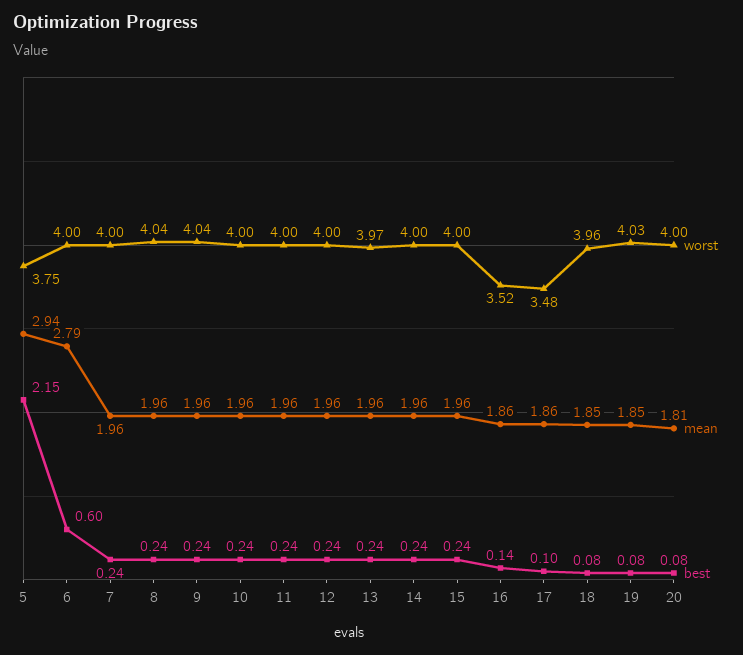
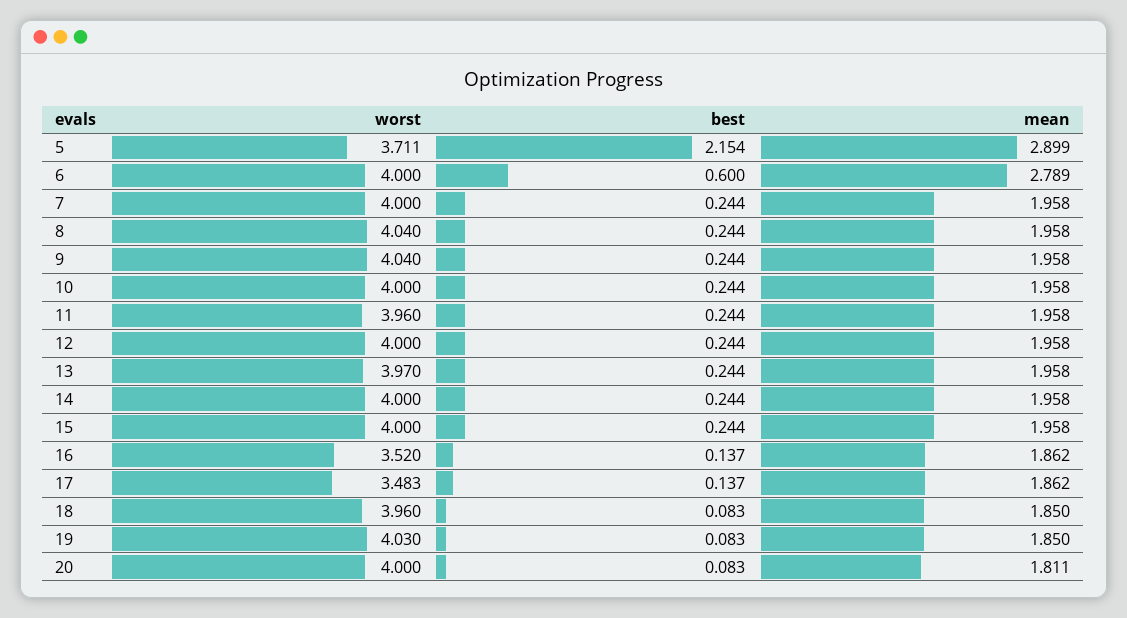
  {
    "worst": {
-     "5": 3.75,
+     "5": 3.711,
      "6": 4,
      "7": 4,
      "8": 4.04,
      "9": 4.04,
      "10": 4,
-     "11": 4,
+     "11": 3.96,
      "12": 4,
      "13": 3.97,
      "14": 4,
      "15": 4,
      "16": 3.52,
      "17": 3.483,
      "18": 3.96,
      "19": 4.03,
      "20": 4
    },
    "mean": {
-     "5": 2.94,
+     "5": 2.899,
      "6": 2.789,
      "7": 1.958,
      "8": 1.958,
      "9": 1.958,
      "10": 1.958,
      "11": 1.958,
      "12": 1.958,
      "13": 1.958,
      "14": 1.958,
      "15": 1.958,
      "16": 1.862,
      "17": 1.862,
      "18": 1.85,
      "19": 1.85,
      "20": 1.811
    },
    "best": {
      "5": 2.154,
      "6": 0.6,
      "7": 0.244,
      "8": 0.244,
      "9": 0.244,
      "10": 0.244,
      "11": 0.244,
      "12": 0.244,
      "13": 0.244,
      "14": 0.244,
      "15": 0.244,
      "16": 0.137,
-     "17": 0.1,
+     "17": 0.137,
      "18": 0.083,
      "19": 0.083,
      "20": 0.083
    }
  }

